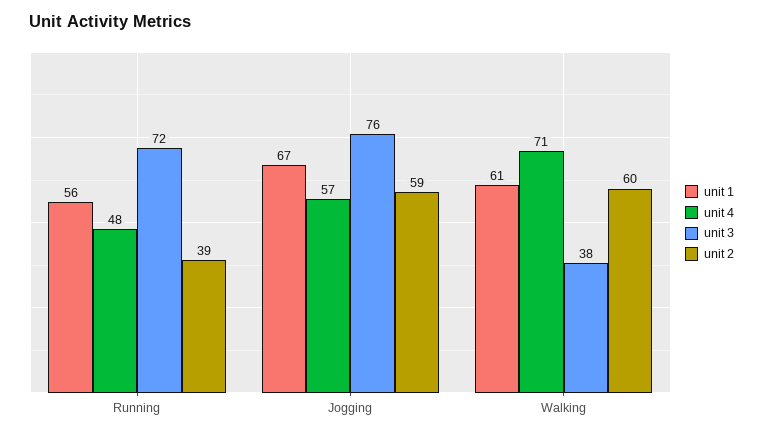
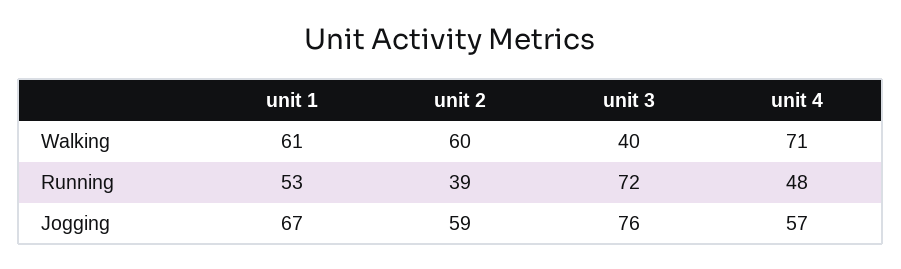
  {
    "unit 1": {
-     "Running": 56,
+     "Running": 53,
      "Jogging": 67,
      "Walking": 61
    },
    "unit 4": {
      "Running": 48,
      "Jogging": 57,
      "Walking": 71
    },
    "unit 3": {
      "Running": 72,
      "Jogging": 76,
-     "Walking": 38
+     "Walking": 40
    },
    "unit 2": {
      "Running": 39,
      "Jogging": 59,
      "Walking": 60
    }
  }

